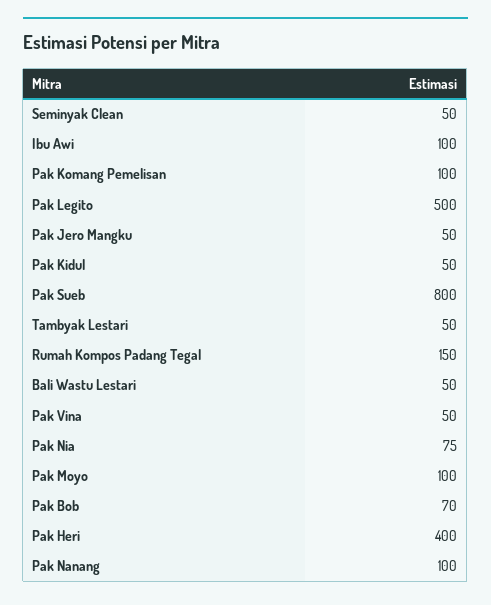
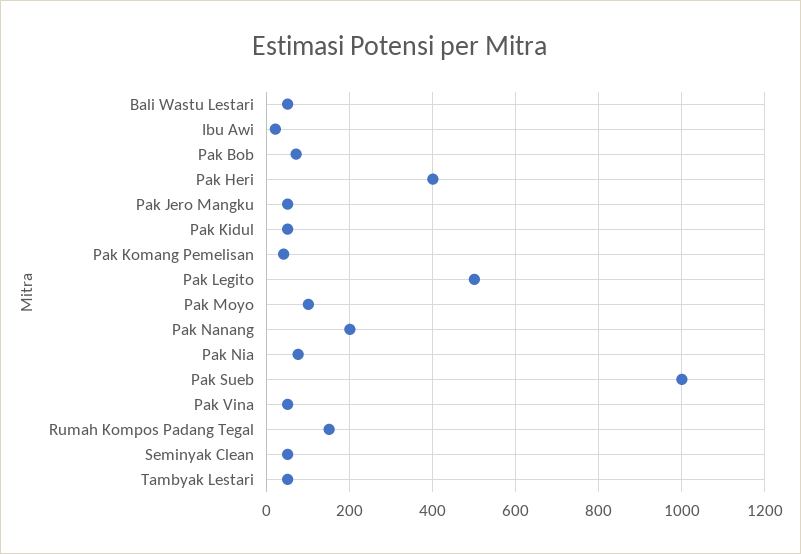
  {
    "Seminyak Clean": 50,
-   "Ibu Awi": 100,
+   "Ibu Awi": 20,
-   "Pak Komang Pemelisan": 100,
+   "Pak Komang Pemelisan": 40,
    "Pak Legito": 500,
    "Pak Jero Mangku": 50,
    "Pak Kidul": 50,
-   "Pak Sueb": 800,
+   "Pak Sueb": 1000,
    "Tambyak Lestari": 50,
    "Rumah Kompos Padang Tegal": 150,
    "Bali Wastu Lestari": 50,
    "Pak Vina": 50,
    "Pak Nia": 75,
    "Pak Moyo": 100,
    "Pak Bob": 70,
    "Pak Heri": 400,
-   "Pak Nanang": 100
+   "Pak Nanang": 200
  }

